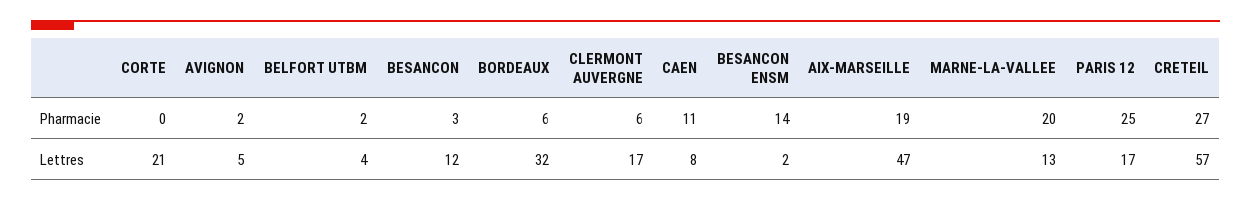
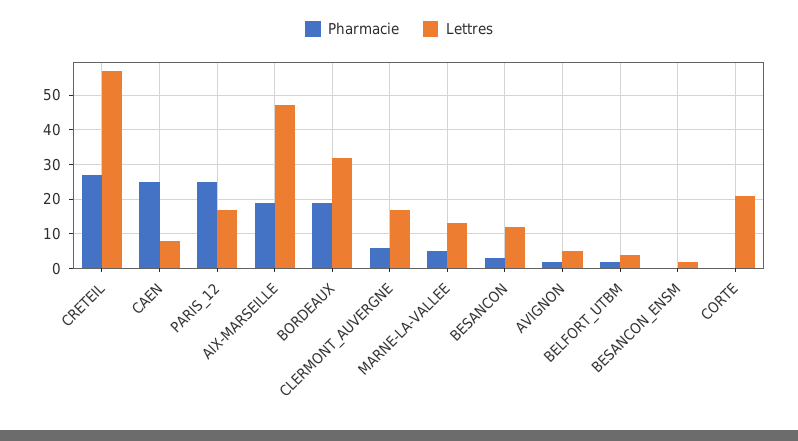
  {
    "Pharmacie": {
      "CORTE": 0,
      "AVIGNON": 2,
      "BELFORT UTBM": 2,
      "BESANCON": 3,
-     "BORDEAUX": 6,
+     "BORDEAUX": 20,
      "CLERMONT AUVERGNE": 6,
-     "CAEN": 11,
+     "CAEN": 25,
-     "BESANCON ENSM": 14,
+     "BESANCON ENSM": 0,
      "AIX-MARSEILLE": 19,
-     "MARNE-LA-VALLEE": 20,
+     "MARNE-LA-VALLEE": 5,
      "PARIS 12": 25,
      "CRETEIL": 27
    },
    "Lettres": {
      "CORTE": 21,
      "AVIGNON": 5,
      "BELFORT UTBM": 4,
      "BESANCON": 12,
      "BORDEAUX": 32,
      "CLERMONT AUVERGNE": 17,
      "CAEN": 8,
      "BESANCON ENSM": 2,
      "AIX-MARSEILLE": 47,
      "MARNE-LA-VALLEE": 13,
      "PARIS 12": 17,
      "CRETEIL": 57
    }
  }

